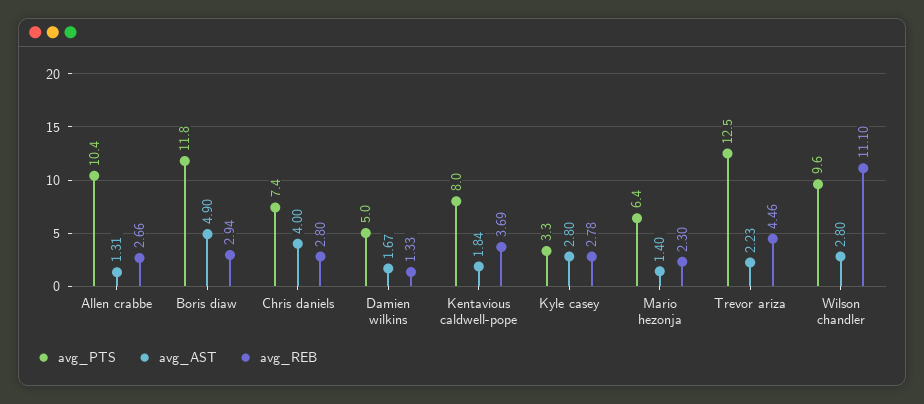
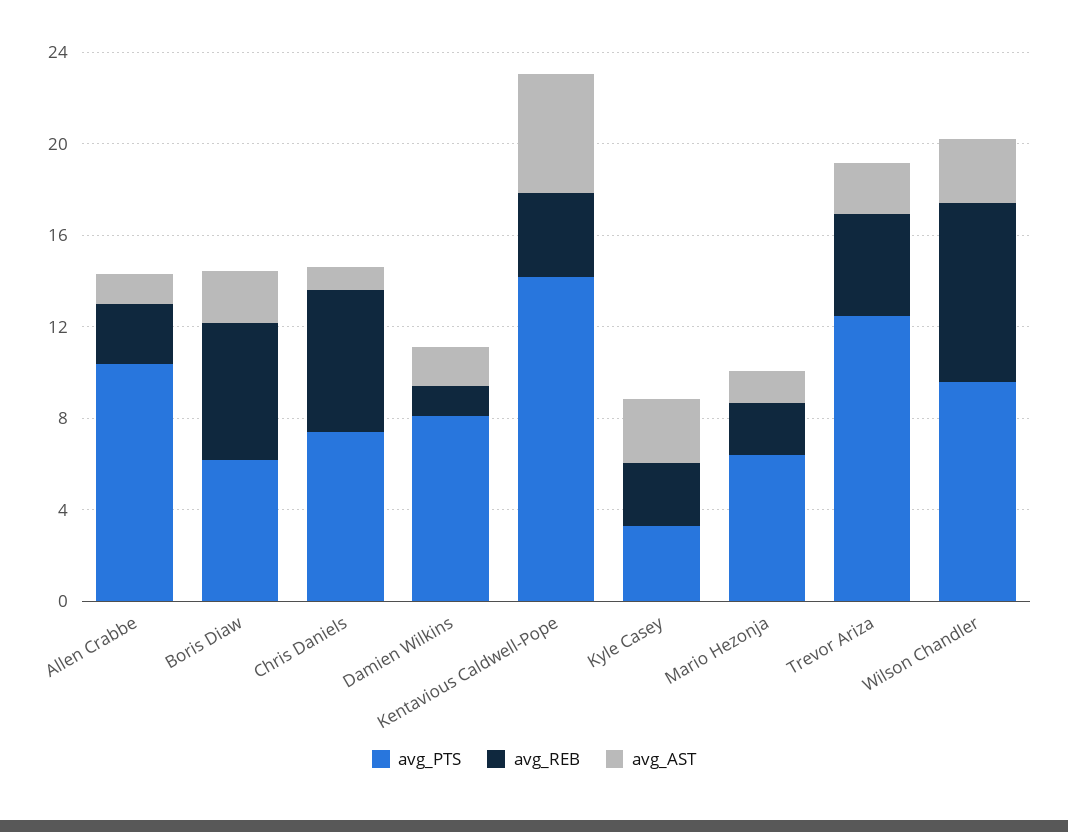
  {
    "avg_PTS": {
      "Allen crabbe": 10.4,
-     "Boris diaw": 11.8,
+     "Boris diaw": 6,
      "Chris daniels": 7.4,
-     "Damien wilkins": 5,
+     "Damien wilkins": 8,
-     "Kentavious caldwell-pope": 8,
+     "Kentavious caldwell-pope": 14,
      "Kyle casey": 3.3,
      "Mario hezonja": 6.4,
      "Trevor ariza": 12.5,
      "Wilson chandler": 9.6
    },
    "avg_AST": {
      "Allen crabbe": 1.31,
-     "Boris diaw": 4.9,
+     "Boris diaw": 2,
-     "Chris daniels": 4,
+     "Chris daniels": 1,
      "Damien wilkins": 1.67,
-     "Kentavious caldwell-pope": 1.84,
+     "Kentavious caldwell-pope": 5,
      "Kyle casey": 2.8,
      "Mario hezonja": 1.4,
      "Trevor ariza": 2.23,
      "Wilson chandler": 2.8
    },
    "avg_REB": {
      "Allen crabbe": 2.66,
-     "Boris diaw": 2.94,
+     "Boris diaw": 6,
-     "Chris daniels": 2.8,
+     "Chris daniels": 6,
      "Damien wilkins": 1.33,
      "Kentavious caldwell-pope": 3.69,
      "Kyle casey": 2.78,
      "Mario hezonja": 2.3,
      "Trevor ariza": 4.46,
-     "Wilson chandler": 11.1
+     "Wilson chandler": 8
    }
  }

